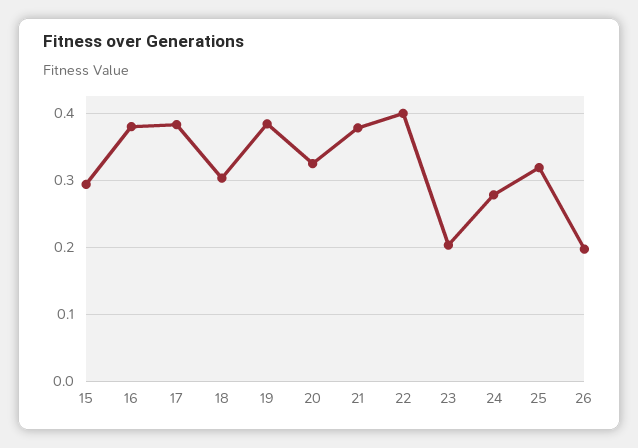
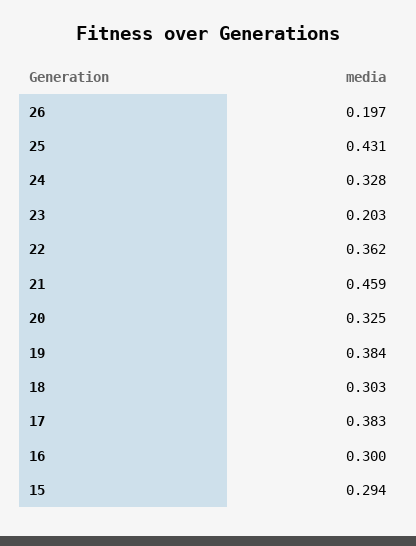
  {
    "15": 0.294,
-   "16": 0.38,
+   "16": 0.3,
    "17": 0.383,
    "18": 0.303,
    "19": 0.384,
    "20": 0.325,
-   "21": 0.38,
+   "21": 0.459,
-   "22": 0.4,
+   "22": 0.362,
    "23": 0.203,
-   "24": 0.28,
+   "24": 0.328,
-   "25": 0.32,
+   "25": 0.431,
    "26": 0.197
  }

